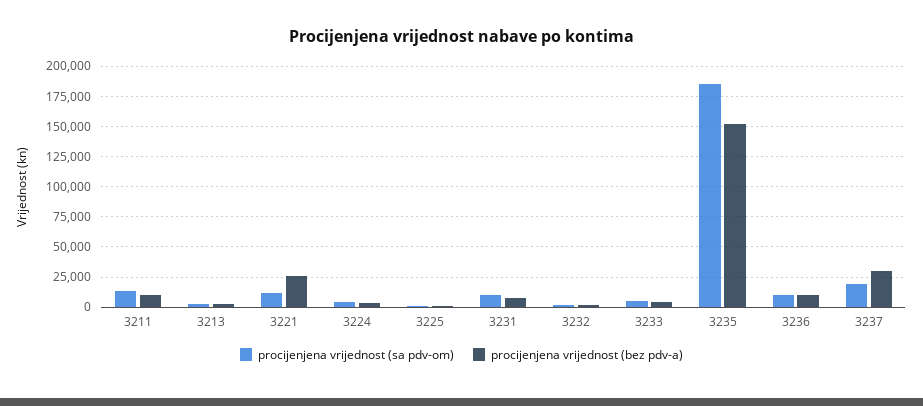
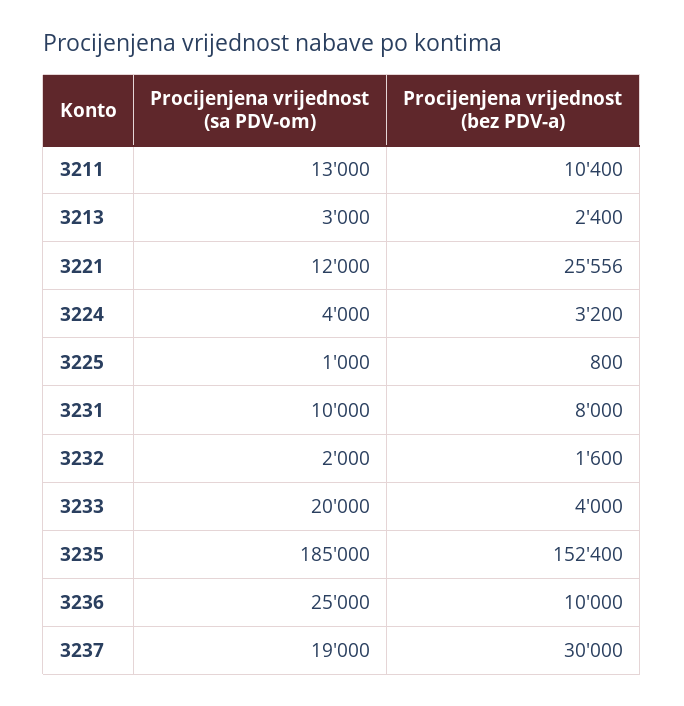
  {
    "procijenjena vrijednost (sa pdv-om)": {
      "3211": 13000,
      "3213": 3000,
      "3221": 12000,
      "3224": 4000,
      "3225": 1000,
      "3231": 10000,
      "3232": 2000,
-     "3233": 5000,
+     "3233": 20000,
      "3235": 185000,
-     "3236": 10000,
+     "3236": 25000,
      "3237": 19000
    },
    "procijenjena vrijednost (bez pdv-a)": {
      "3211": 10400,
      "3213": 2400,
      "3221": 25556,
      "3224": 3200,
      "3225": 800,
      "3231": 8000,
      "3232": 1600,
      "3233": 4000,
      "3235": 152400,
      "3236": 10000,
      "3237": 30000
    }
  }

